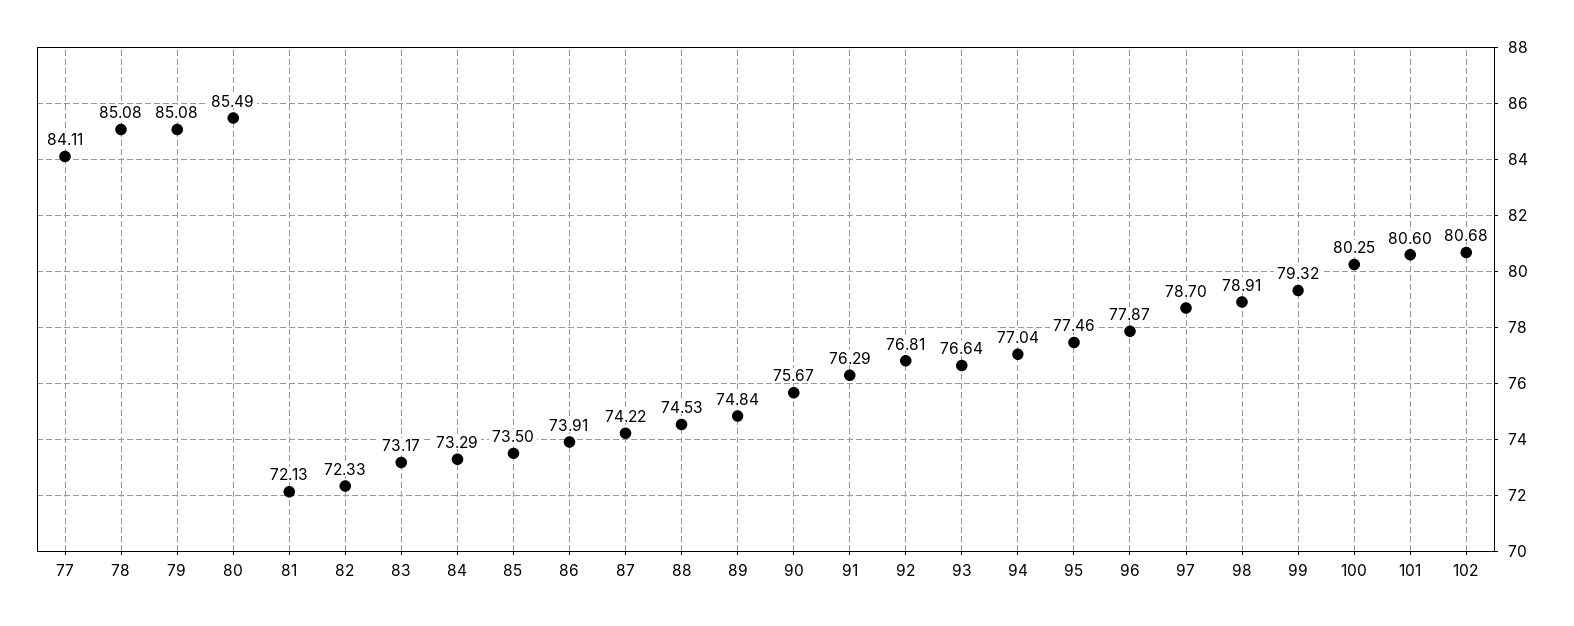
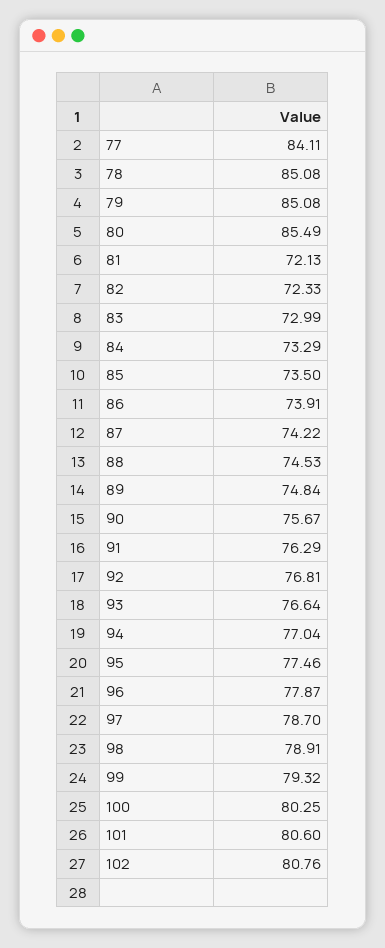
  {
    "77": 84.11,
    "78": 85.08,
    "79": 85.08,
    "80": 85.49,
    "81": 72.13,
    "82": 72.33,
-   "83": 73.17,
+   "83": 72.99,
    "84": 73.29,
    "85": 73.5,
    "86": 73.91,
    "87": 74.22,
    "88": 74.53,
    "89": 74.84,
    "90": 75.67,
    "91": 76.29,
    "92": 76.81,
    "93": 76.64,
    "94": 77.04,
    "95": 77.46,
    "96": 77.87,
    "97": 78.7,
    "98": 78.91,
    "99": 79.32,
    "100": 80.25,
    "101": 80.6,
-   "102": 80.68
+   "102": 80.76
  }

